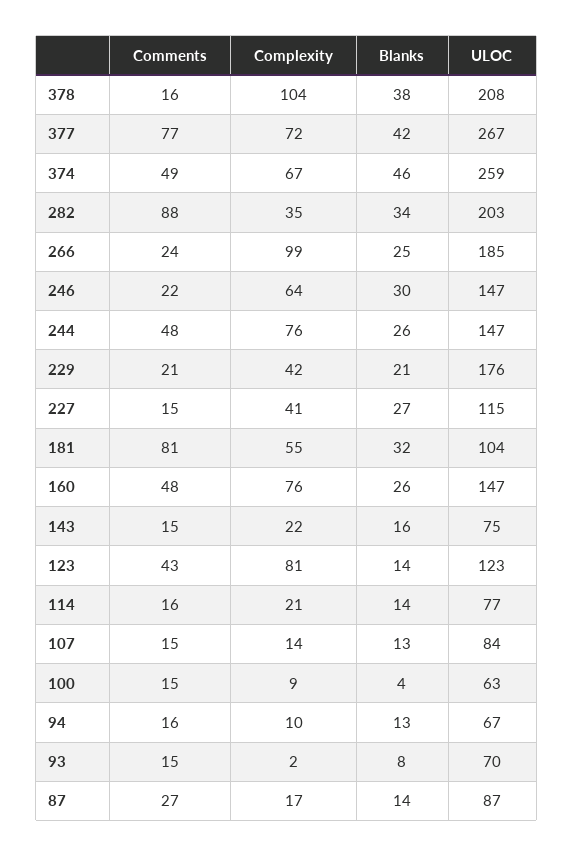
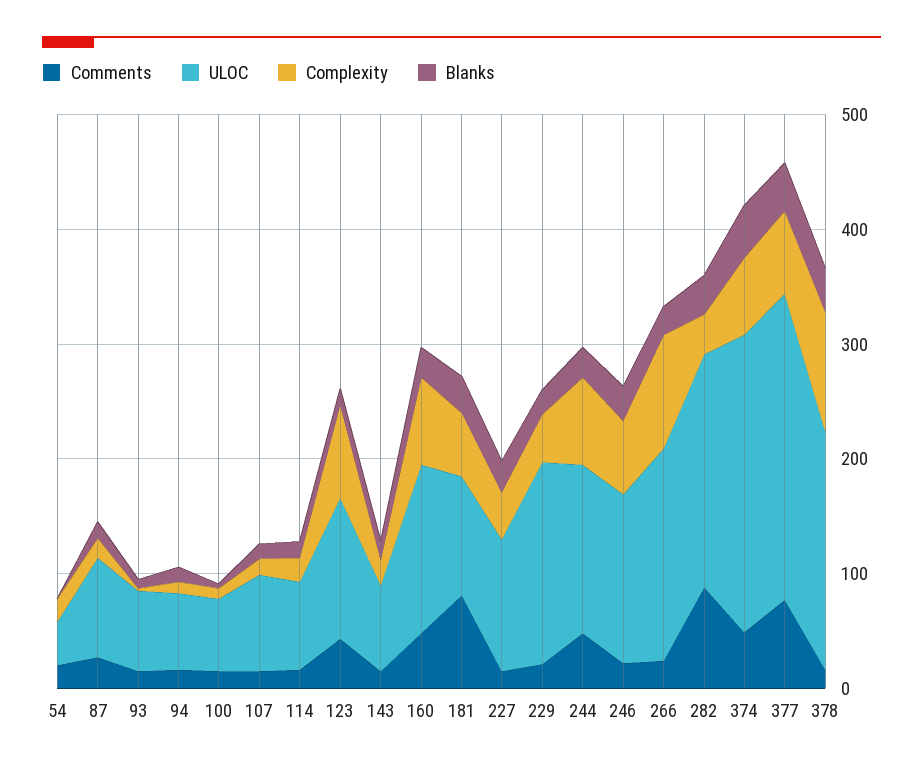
  {
    "Comments": {
      "378": 16,
      "377": 77,
      "374": 49,
      "282": 88,
      "266": 24,
      "246": 22,
      "244": 48,
      "229": 21,
      "227": 15,
      "181": 81,
      "160": 48,
      "143": 15,
      "123": 43,
      "114": 16,
      "107": 15,
      "100": 15,
      "94": 16,
      "93": 15,
-     "87": 27
+     "87": 27,
+     "54": 20
    },
    "Complexity": {
      "378": 104,
      "377": 72,
      "374": 67,
      "282": 35,
      "266": 99,
      "246": 64,
      "244": 76,
      "229": 42,
      "227": 41,
      "181": 55,
      "160": 76,
      "143": 22,
      "123": 81,
      "114": 21,
      "107": 14,
      "100": 9,
      "94": 10,
      "93": 2,
-     "87": 17
+     "87": 17,
+     "54": 20
    },
    "Blanks": {
      "378": 38,
      "377": 42,
      "374": 46,
      "282": 34,
      "266": 25,
      "246": 30,
      "244": 26,
      "229": 21,
      "227": 27,
      "181": 32,
      "160": 26,
      "143": 16,
      "123": 14,
      "114": 14,
      "107": 13,
      "100": 4,
      "94": 13,
      "93": 8,
-     "87": 14
+     "87": 14,
+     "54": 0
    },
    "ULOC": {
      "378": 208,
      "377": 267,
      "374": 259,
      "282": 203,
      "266": 185,
      "246": 147,
      "244": 147,
      "229": 176,
      "227": 115,
      "181": 104,
      "160": 147,
      "143": 75,
      "123": 123,
      "114": 77,
      "107": 84,
      "100": 63,
      "94": 67,
      "93": 70,
-     "87": 87
+     "87": 87,
+     "54": 40
    }
  }

